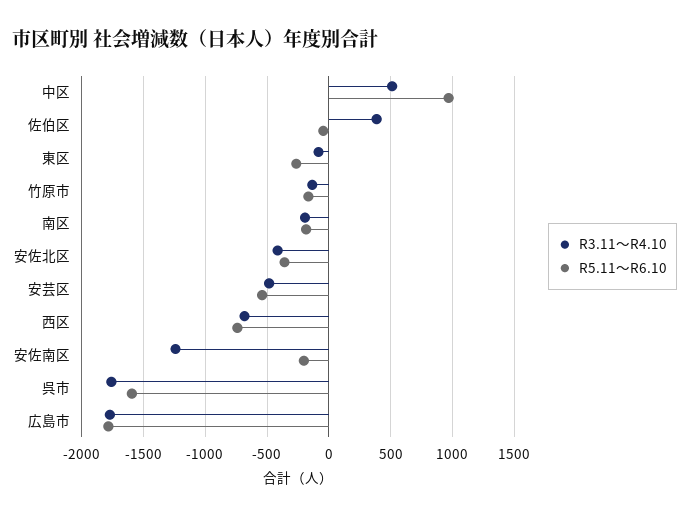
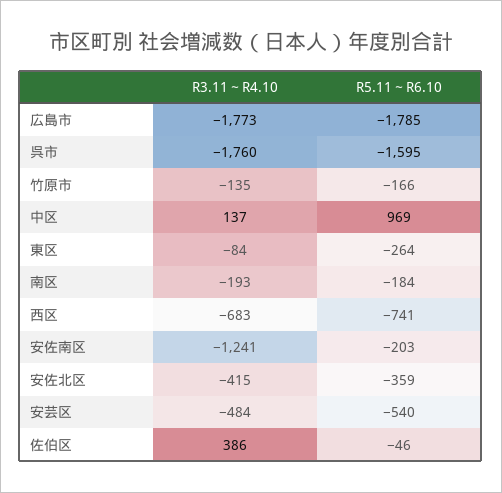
  {
    "R3.11～R4.10": {
-     "中区": 500,
+     "中区": 137,
      "佐伯区": 386,
      "東区": -84,
      "竹原市": -135,
      "南区": -193,
      "安佐北区": -415,
      "安芸区": -484,
      "西区": -683,
      "安佐南区": -1241,
      "呉市": -1760,
      "広島市": -1773
    },
    "R5.11～R6.10": {
      "中区": 969,
      "佐伯区": -46,
      "東区": -264,
      "竹原市": -166,
      "南区": -184,
      "安佐北区": -359,
      "安芸区": -540,
      "西区": -741,
      "安佐南区": -203,
      "呉市": -1595,
      "広島市": -1785
    }
  }

